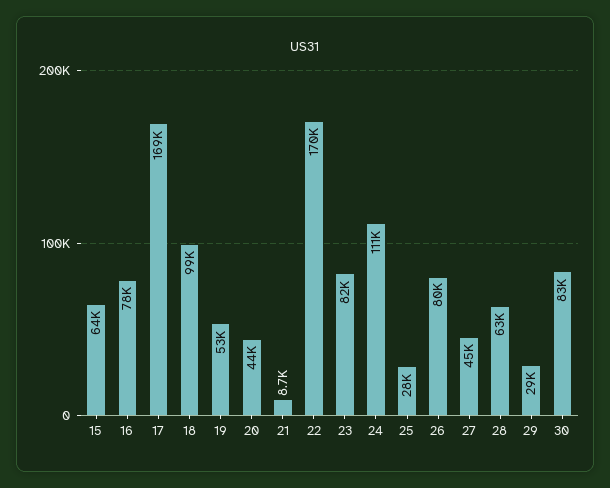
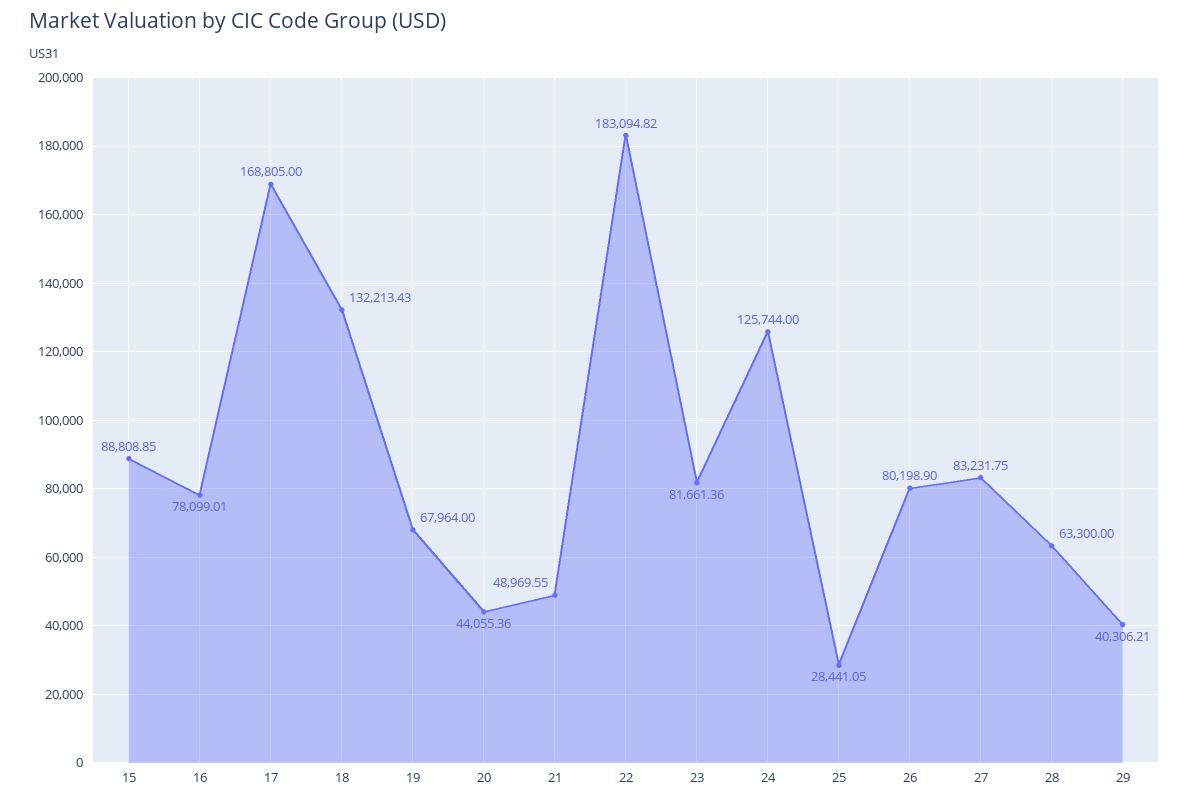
  {
-   "15": 64000,
+   "15": 88808.85,
    "16": 78099.01,
    "17": 168805,
-   "18": 99000,
+   "18": 132213.43,
-   "19": 53000,
+   "19": 67964,
    "20": 44055.36,
-   "21": 8700,
+   "21": 48969.55,
-   "22": 170000,
+   "22": 183094.82,
    "23": 81661.36,
-   "24": 111000,
+   "24": 125744,
    "25": 28441.05,
    "26": 80198.9,
-   "27": 45000,
+   "27": 83231.75,
    "28": 63300,
-   "29": 29000,
+   "29": 40306.21
-   "30": 83000
  }

